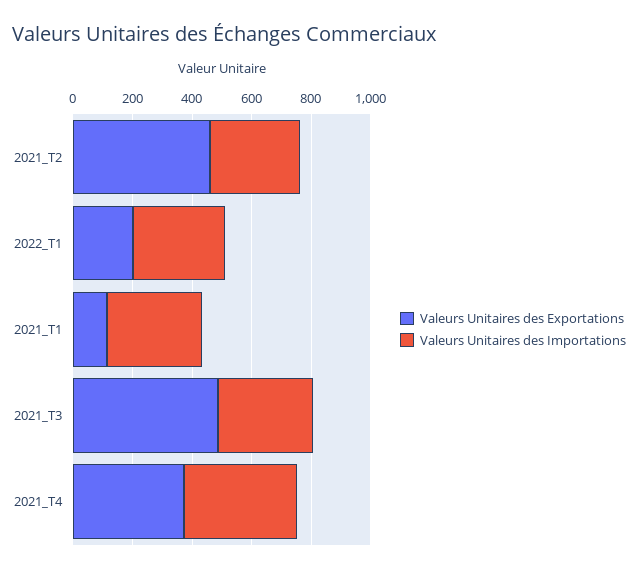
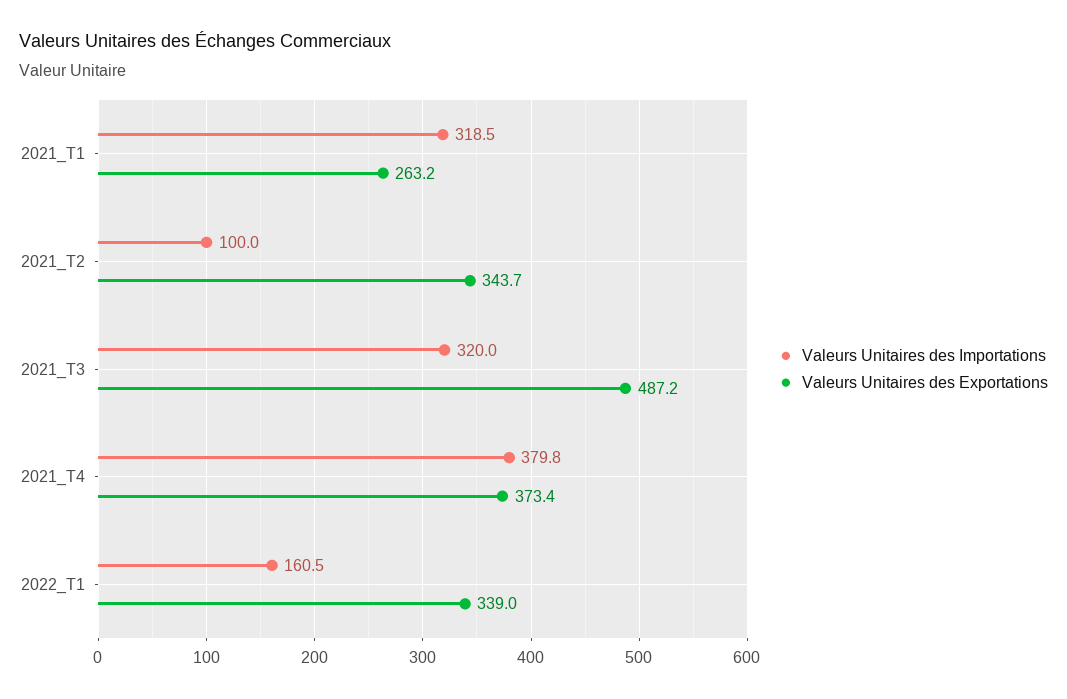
  {
    "Valeurs Unitaires des Exportations": {
-     "2021_T2": 450,
+     "2021_T2": 343.7,
-     "2022_T1": 200,
+     "2022_T1": 339,
-     "2021_T1": 100,
+     "2021_T1": 263.2,
      "2021_T3": 487.2,
      "2021_T4": 373.4
    },
    "Valeurs Unitaires des Importations": {
-     "2021_T2": 300,
+     "2021_T2": 100,
-     "2022_T1": 300,
+     "2022_T1": 160.5,
      "2021_T1": 318.5,
      "2021_T3": 320,
      "2021_T4": 379.8
    }
  }

